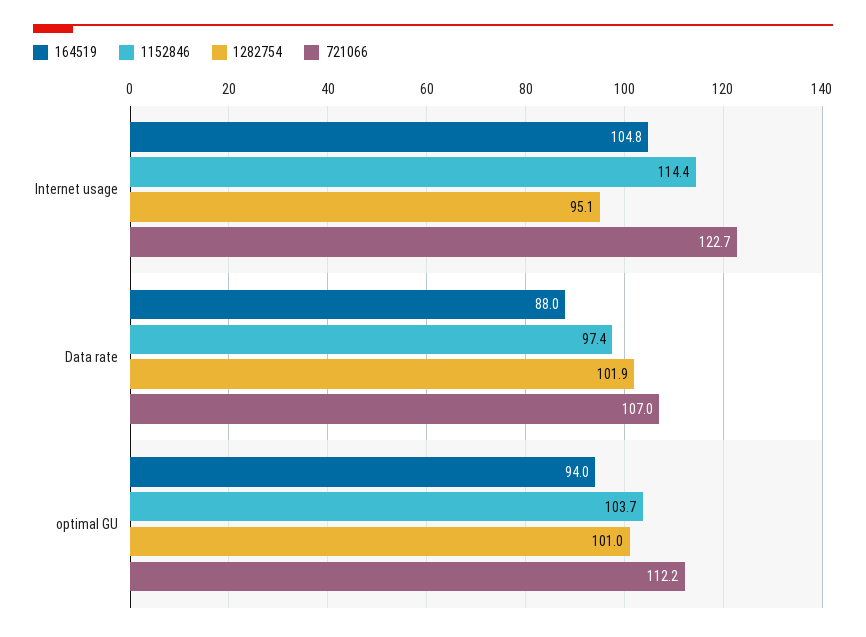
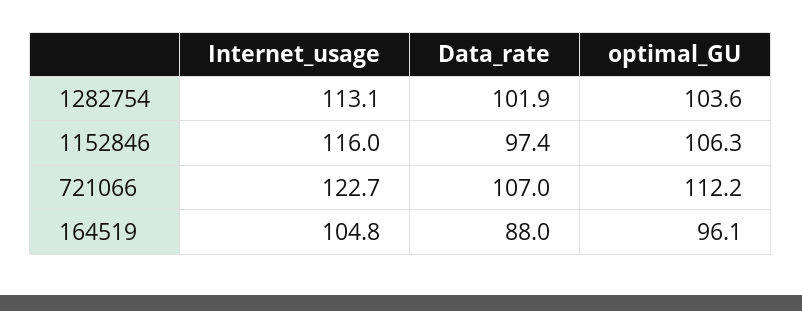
  {
    "164519": {
      "Internet usage": 104.8,
      "Data rate": 88,
-     "optimal GU": 94
+     "optimal GU": 96.1
    },
    "1152846": {
-     "Internet usage": 114.4,
+     "Internet usage": 116,
      "Data rate": 97.4,
-     "optimal GU": 103.7
+     "optimal GU": 106.3
    },
    "1282754": {
-     "Internet usage": 95.1,
+     "Internet usage": 113.1,
      "Data rate": 101.9,
-     "optimal GU": 101
+     "optimal GU": 103.6
    },
    "721066": {
      "Internet usage": 122.7,
      "Data rate": 107,
      "optimal GU": 112.2
    }
  }

